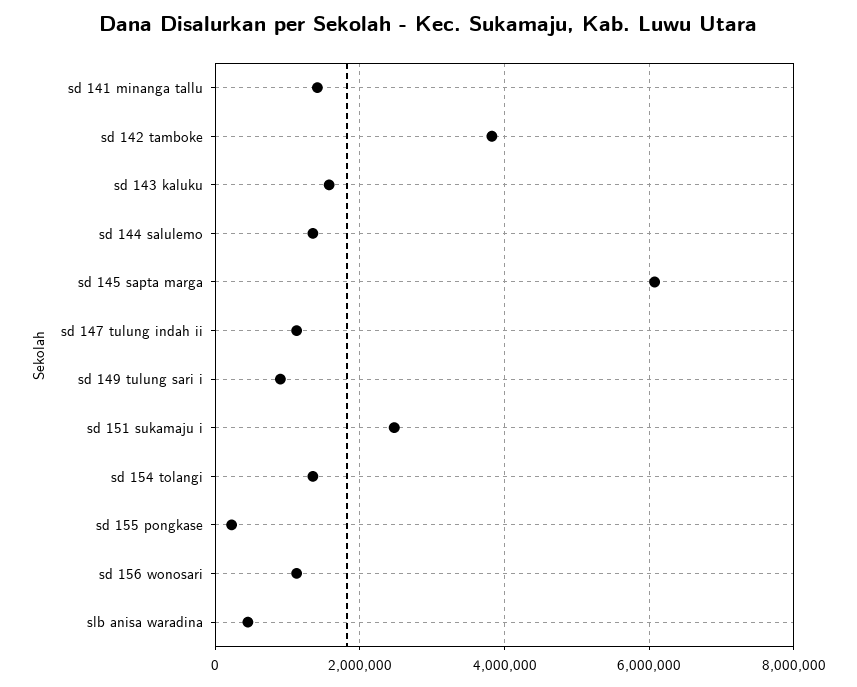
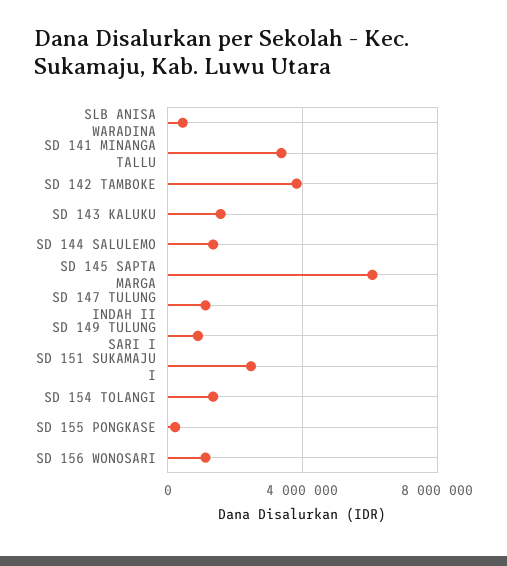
  {
-   "sd 141 minanga tallu": 1400000,
+   "sd 141 minanga tallu": 3500000,
    "sd 142 tamboke": 3800000,
    "sd 143 kaluku": 1600000,
    "sd 144 salulemo": 1400000,
    "sd 145 sapta marga": 6000000,
    "sd 147 tulung indah ii": 1200000,
    "sd 149 tulung sari i": 1000000,
    "sd 151 sukamaju i": 2400000,
    "sd 154 tolangi": 1400000,
    "sd 155 pongkase": 200000,
    "sd 156 wonosari": 1200000,
    "slb anisa waradina": 400000
  }

